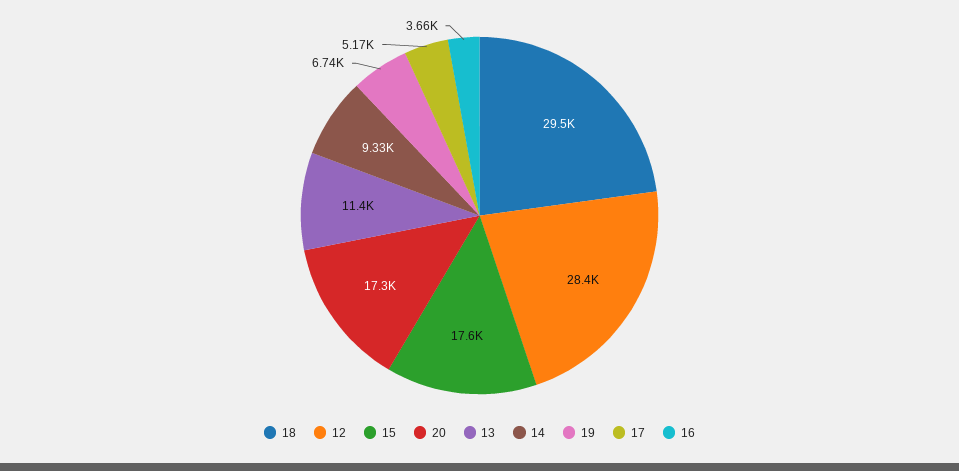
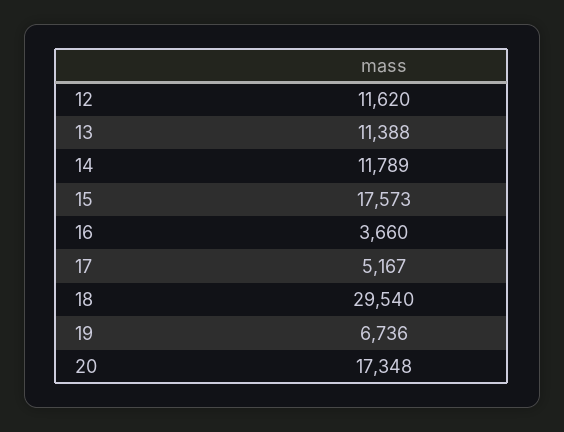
  {
    "18": 29540,
-   "12": 28400,
+   "12": 11620,
    "15": 17573,
    "20": 17348,
    "13": 11388,
-   "14": 9330,
+   "14": 11789,
    "19": 6736,
    "17": 5167,
    "16": 3660
  }

